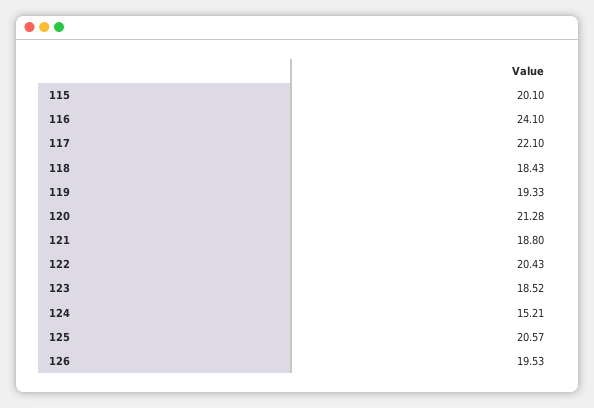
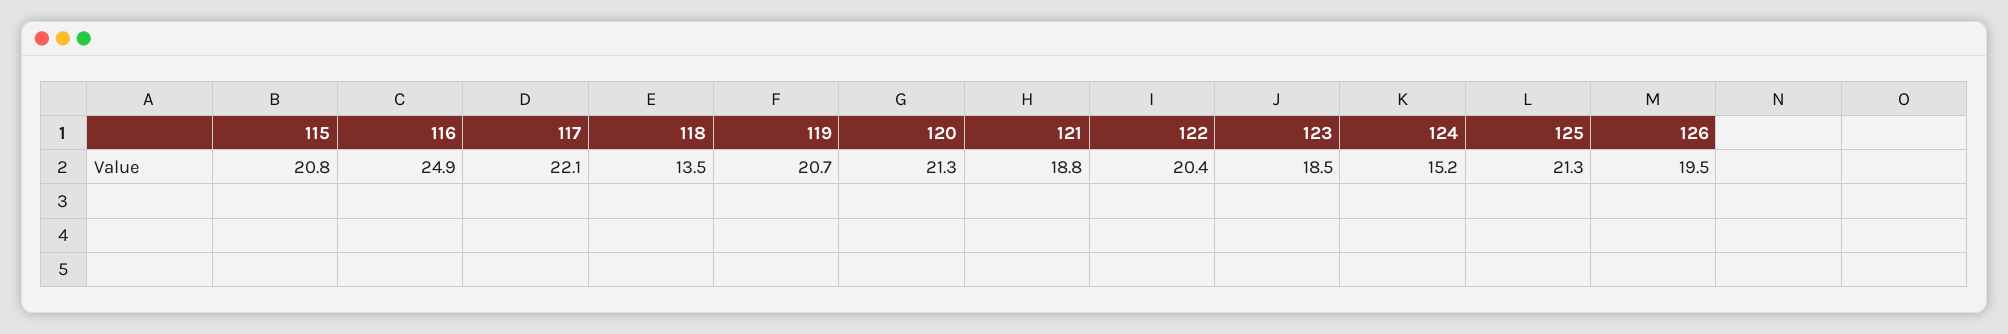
  {
-   "115": 20.1,
+   "115": 20.8,
-   "116": 24.1,
+   "116": 24.9,
    "117": 22.1,
-   "118": 18.43,
+   "118": 13.5,
-   "119": 19.33,
+   "119": 20.7,
    "120": 21.28,
    "121": 18.8,
    "122": 20.43,
    "123": 18.52,
    "124": 15.21,
-   "125": 20.57,
+   "125": 21.3,
    "126": 19.53
  }

